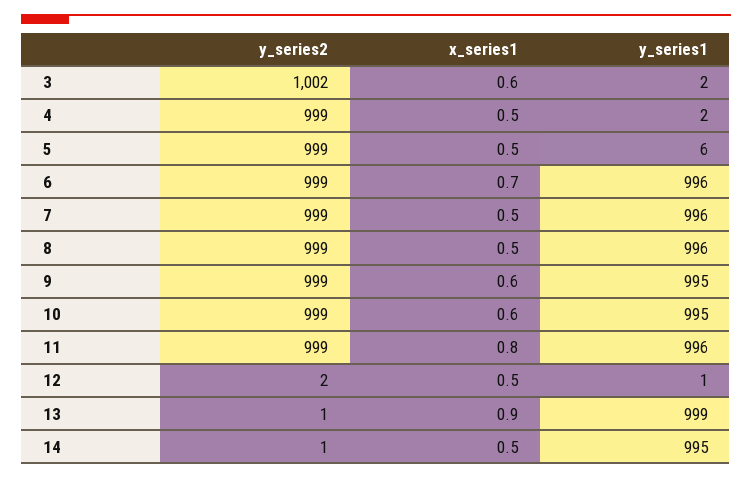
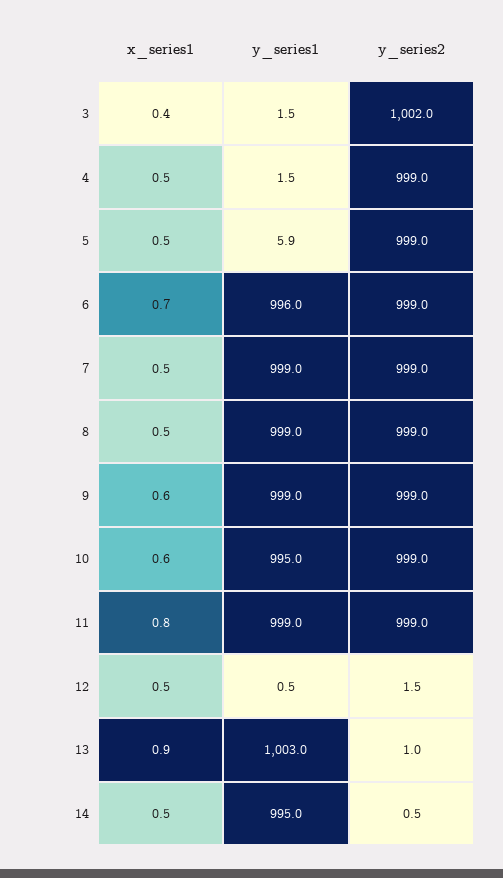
  {
    "y_series2": {
      "3": 1002,
      "4": 999,
      "5": 999,
      "6": 999,
      "7": 999,
      "8": 999,
      "9": 999,
      "10": 999,
      "11": 999,
      "12": 1.5,
      "13": 1,
      "14": 0.5
    },
    "x_series1": {
-     "3": 0.6,
+     "3": 0.4,
      "4": 0.5,
      "5": 0.5,
      "6": 0.7,
      "7": 0.5,
      "8": 0.5,
      "9": 0.6,
      "10": 0.6,
      "11": 0.8,
      "12": 0.5,
      "13": 0.9,
      "14": 0.5
    },
    "y_series1": {
      "3": 1.5,
      "4": 1.5,
      "5": 5.9,
      "6": 996,
-     "7": 996,
+     "7": 999,
-     "8": 996,
+     "8": 999,
-     "9": 995,
+     "9": 999,
      "10": 995,
-     "11": 996,
+     "11": 999,
      "12": 0.5,
-     "13": 999,
+     "13": 1003,
      "14": 995
    }
  }

